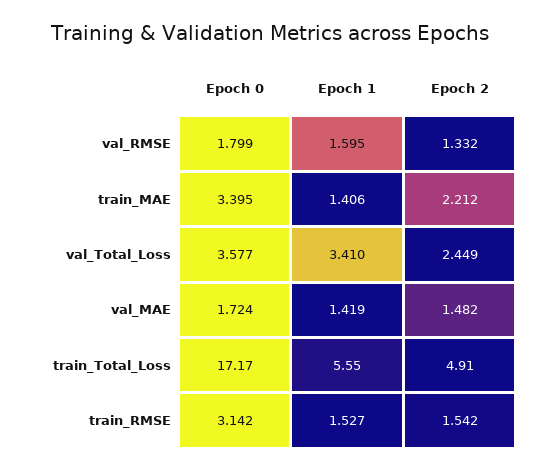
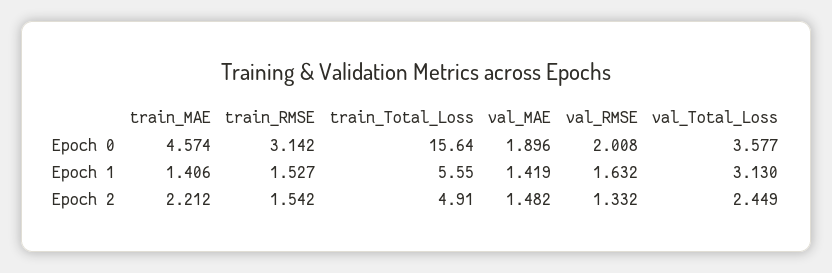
  {
    "Epoch 0": {
-     "val_RMSE": 1.799,
+     "val_RMSE": 2.008,
-     "train_MAE": 3.395,
+     "train_MAE": 4.574,
      "val_Total_Loss": 3.577,
-     "val_MAE": 1.724,
+     "val_MAE": 1.896,
-     "train_Total_Loss": 17.17,
+     "train_Total_Loss": 15.64,
      "train_RMSE": 3.142
    },
    "Epoch 1": {
-     "val_RMSE": 1.595,
+     "val_RMSE": 1.632,
      "train_MAE": 1.406,
-     "val_Total_Loss": 3.41,
+     "val_Total_Loss": 3.13,
      "val_MAE": 1.419,
      "train_Total_Loss": 5.55,
      "train_RMSE": 1.527
    },
    "Epoch 2": {
      "val_RMSE": 1.332,
      "train_MAE": 2.212,
      "val_Total_Loss": 2.449,
      "val_MAE": 1.482,
      "train_Total_Loss": 4.91,
      "train_RMSE": 1.542
    }
  }

